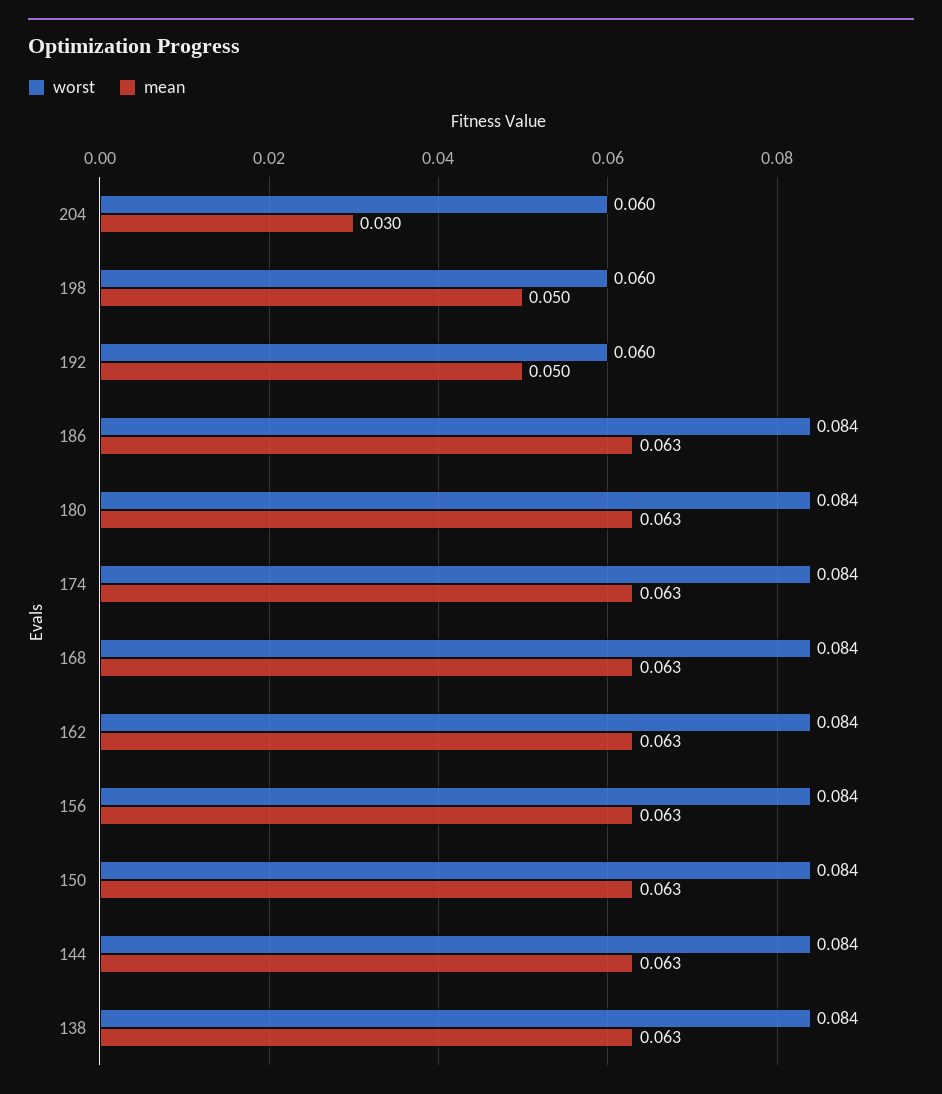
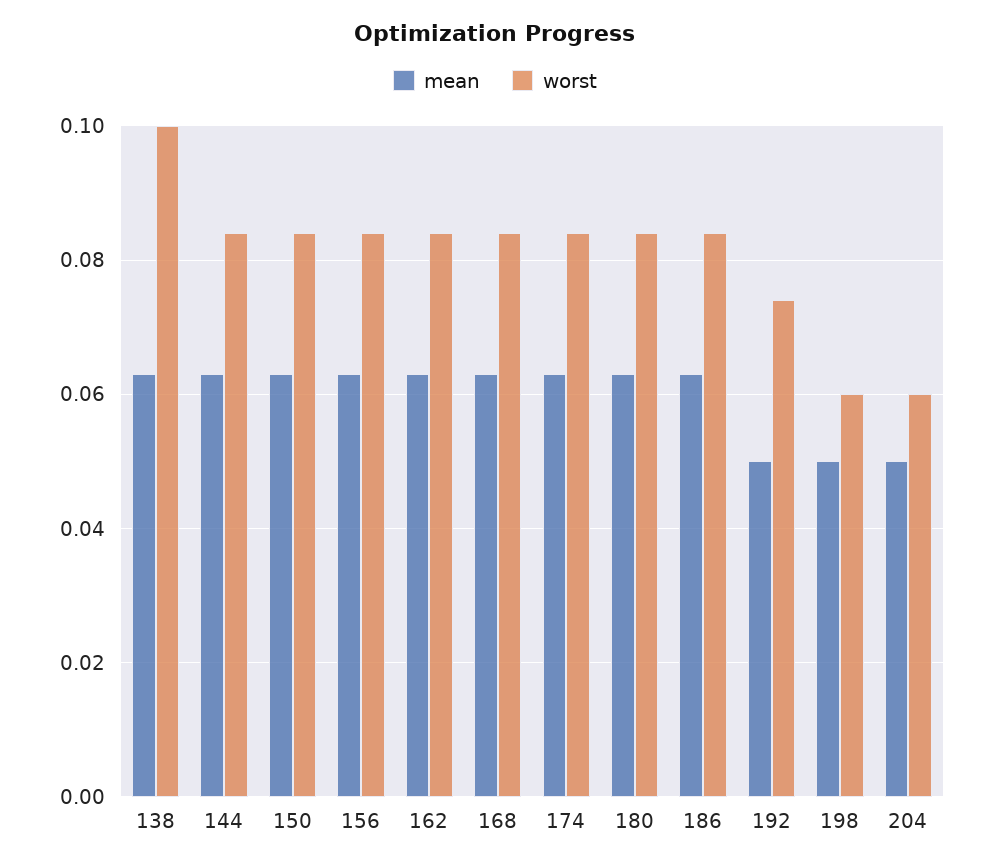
  {
    "worst": {
      "204": 0.06,
      "198": 0.06,
-     "192": 0.06,
+     "192": 0.075,
      "186": 0.084,
      "180": 0.084,
      "174": 0.084,
      "168": 0.084,
      "162": 0.084,
      "156": 0.084,
      "150": 0.084,
      "144": 0.084,
-     "138": 0.084
+     "138": 0.1
    },
    "mean": {
-     "204": 0.03,
+     "204": 0.05,
      "198": 0.05,
      "192": 0.05,
      "186": 0.063,
      "180": 0.063,
      "174": 0.063,
      "168": 0.063,
      "162": 0.063,
      "156": 0.063,
      "150": 0.063,
      "144": 0.063,
      "138": 0.063
    }
  }

